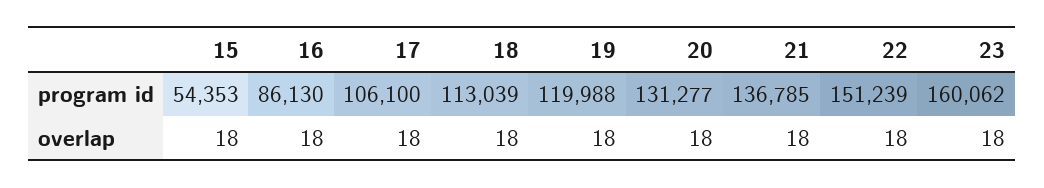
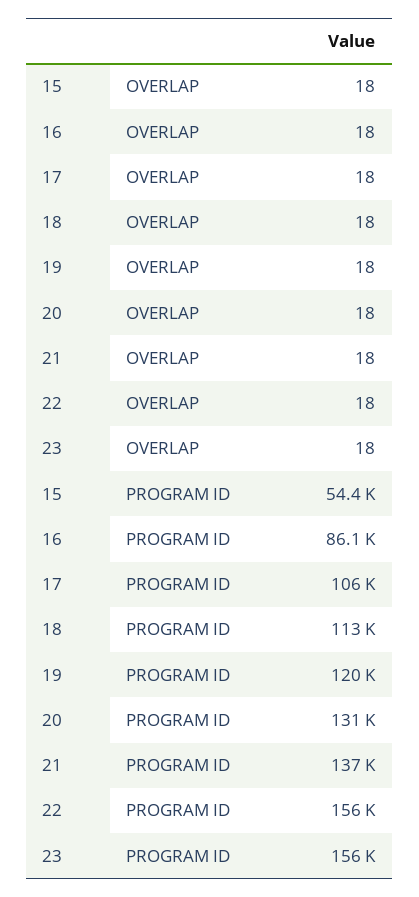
  {
    "15": {
      "program id": 54353,
      "overlap": 18
    },
    "16": {
      "program id": 86130,
      "overlap": 18
    },
    "17": {
      "program id": 106100,
      "overlap": 18
    },
    "18": {
      "program id": 113039,
      "overlap": 18
    },
    "19": {
      "program id": 119988,
      "overlap": 18
    },
    "20": {
      "program id": 131277,
      "overlap": 18
    },
    "21": {
      "program id": 136785,
      "overlap": 18
    },
    "22": {
-     "program id": 151239,
+     "program id": 156000,
      "overlap": 18
    },
    "23": {
-     "program id": 160062,
+     "program id": 156000,
      "overlap": 18
    }
  }

